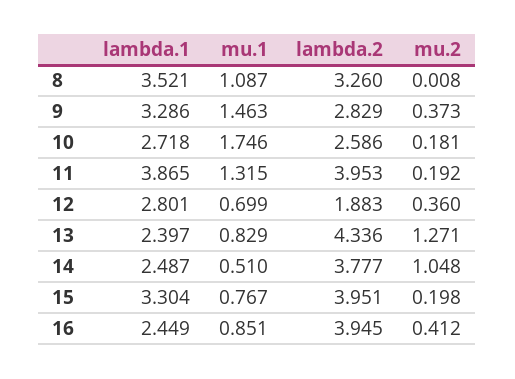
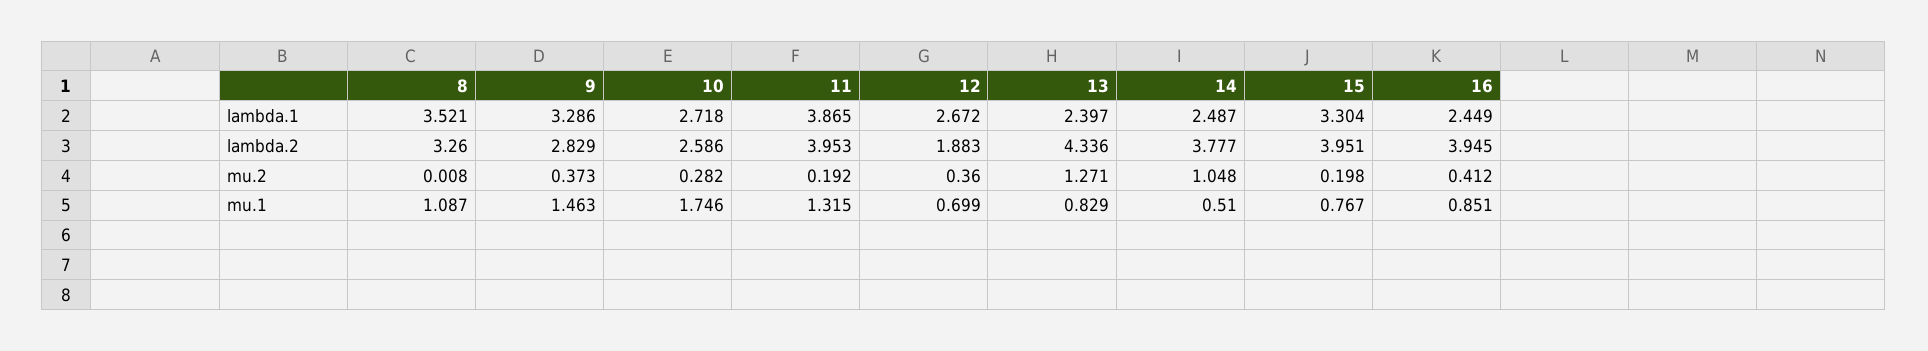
  {
    "lambda.1": {
      "8": 3.521,
      "9": 3.286,
      "10": 2.718,
      "11": 3.865,
-     "12": 2.801,
+     "12": 2.672,
      "13": 2.397,
      "14": 2.487,
      "15": 3.304,
      "16": 2.449
    },
    "mu.1": {
      "8": 1.087,
      "9": 1.463,
      "10": 1.746,
      "11": 1.315,
      "12": 0.699,
      "13": 0.829,
      "14": 0.51,
      "15": 0.767,
      "16": 0.851
    },
    "lambda.2": {
      "8": 3.26,
      "9": 2.829,
      "10": 2.586,
      "11": 3.953,
      "12": 1.883,
      "13": 4.336,
      "14": 3.777,
      "15": 3.951,
      "16": 3.945
    },
    "mu.2": {
      "8": 0.008,
      "9": 0.373,
-     "10": 0.181,
+     "10": 0.282,
      "11": 0.192,
      "12": 0.36,
      "13": 1.271,
      "14": 1.048,
      "15": 0.198,
      "16": 0.412
    }
  }

